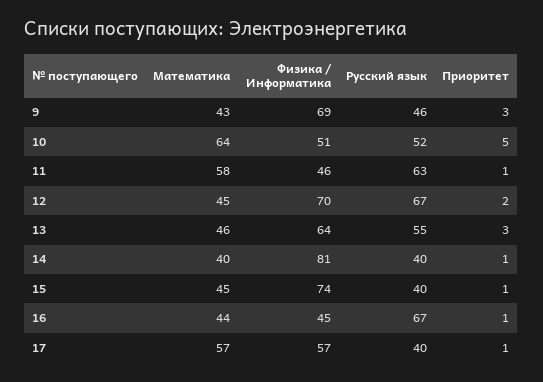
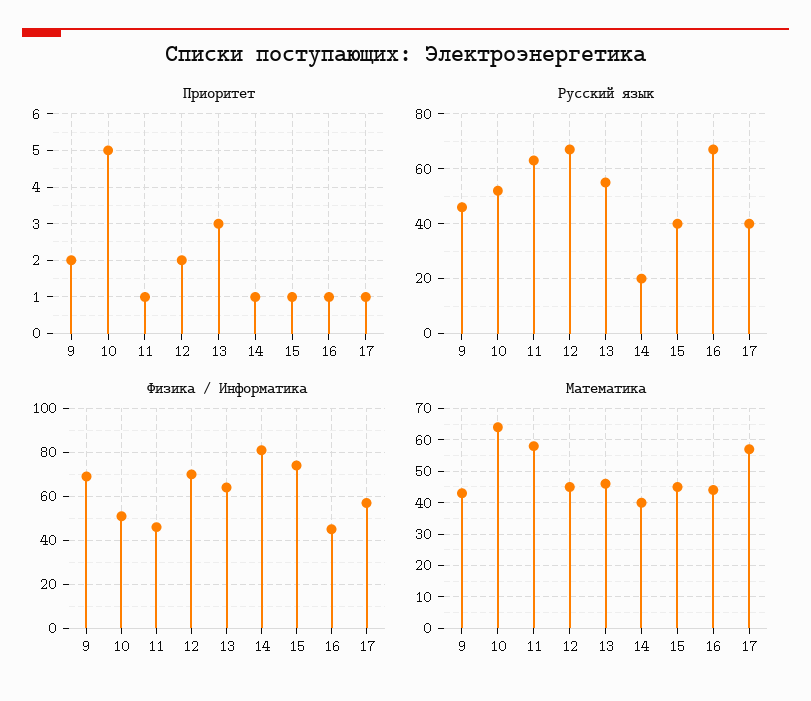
  {
    "Математика": {
      "9": 43,
      "10": 64,
      "11": 58,
      "12": 45,
      "13": 46,
      "14": 40,
      "15": 45,
      "16": 44,
      "17": 57
    },
    "Физика / Информатика": {
      "9": 69,
      "10": 51,
      "11": 46,
      "12": 70,
      "13": 64,
      "14": 81,
      "15": 74,
      "16": 45,
      "17": 57
    },
    "Русский язык": {
      "9": 46,
      "10": 52,
      "11": 63,
      "12": 67,
      "13": 55,
-     "14": 40,
+     "14": 20,
      "15": 40,
      "16": 67,
      "17": 40
    },
    "Приоритет": {
-     "9": 3,
+     "9": 2,
      "10": 5,
      "11": 1,
      "12": 2,
      "13": 3,
      "14": 1,
      "15": 1,
      "16": 1,
      "17": 1
    }
  }

